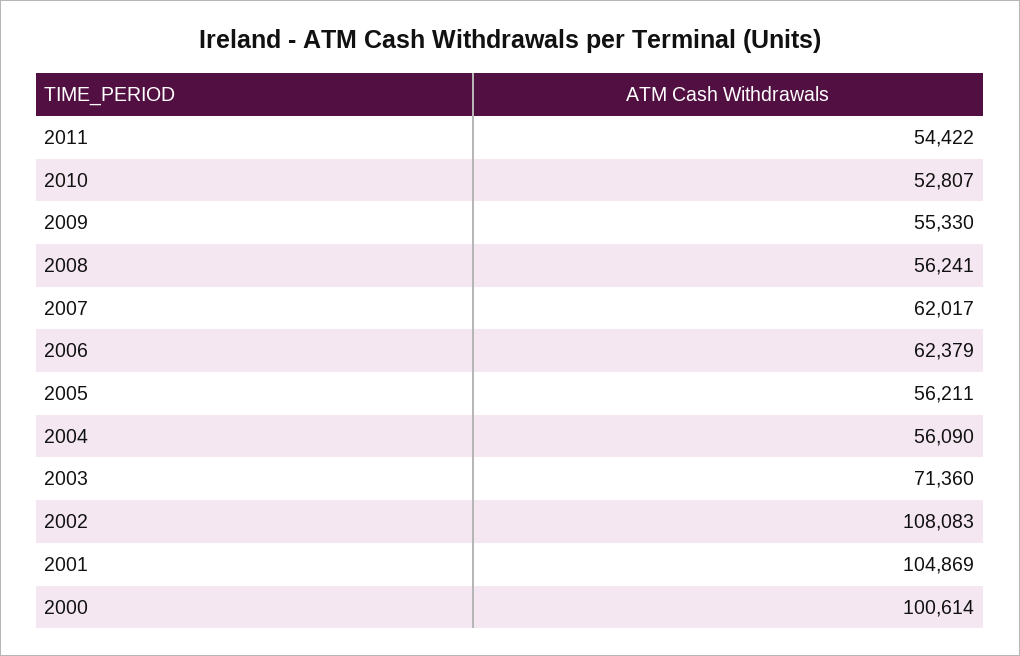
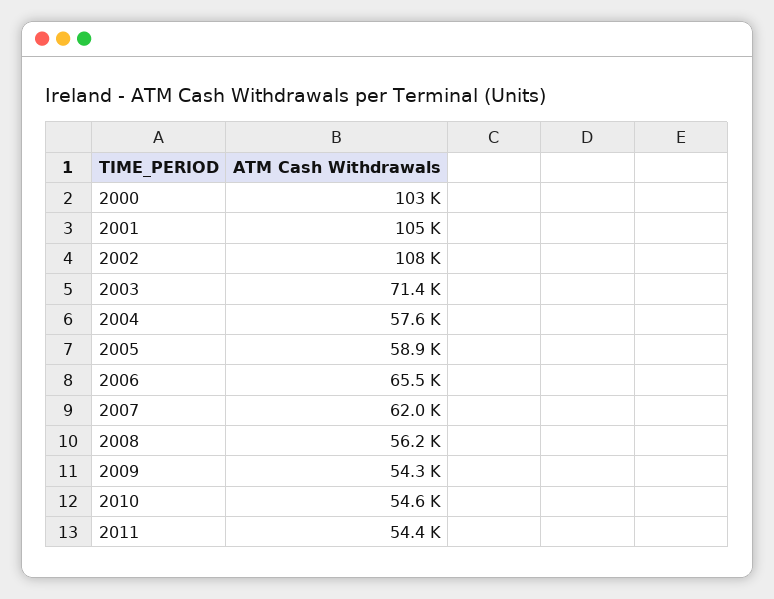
  {
    "2011": 54422,
-   "2010": 52807,
+   "2010": 54600,
-   "2009": 55330,
+   "2009": 54300,
    "2008": 56241,
    "2007": 62017,
-   "2006": 62379,
+   "2006": 65500,
-   "2005": 56211,
+   "2005": 58900,
-   "2004": 56090,
+   "2004": 57600,
    "2003": 71360,
    "2002": 108083,
    "2001": 104869,
-   "2000": 100614
+   "2000": 103000
  }

